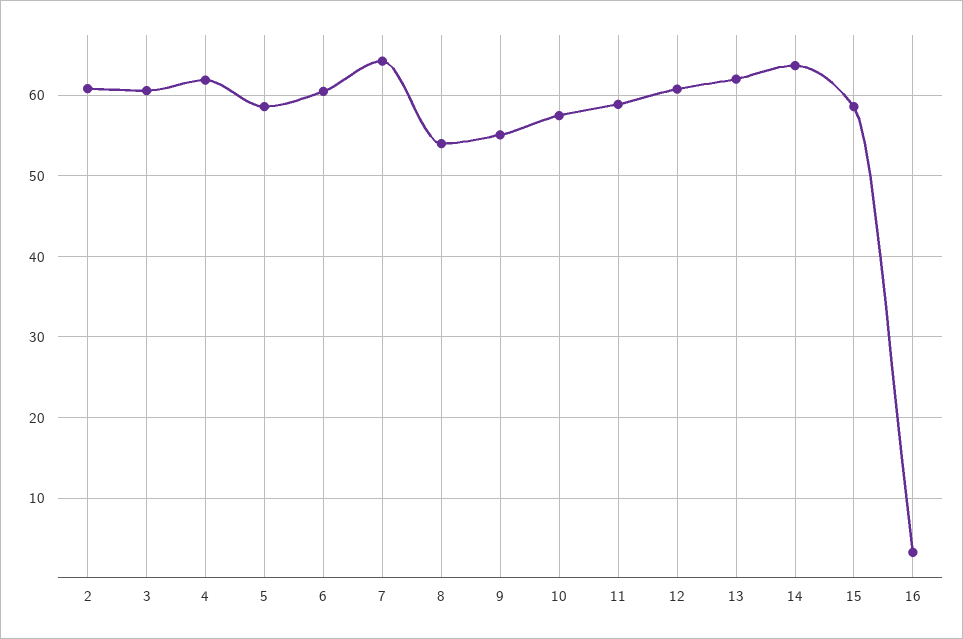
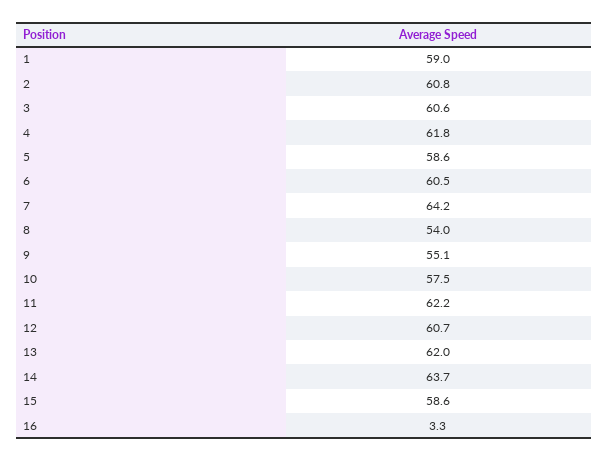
  {
    "2": 60.8,
    "3": 60.6,
    "4": 61.8,
    "5": 58.6,
    "6": 60.5,
    "7": 64.2,
    "8": 54,
    "9": 55.1,
    "10": 57.5,
-   "11": 59,
+   "11": 62.2,
    "12": 60.7,
    "13": 62,
    "14": 63.7,
    "15": 58.6,
-   "16": 3.3
+   "16": 3.3,
+   "1": 59
  }

